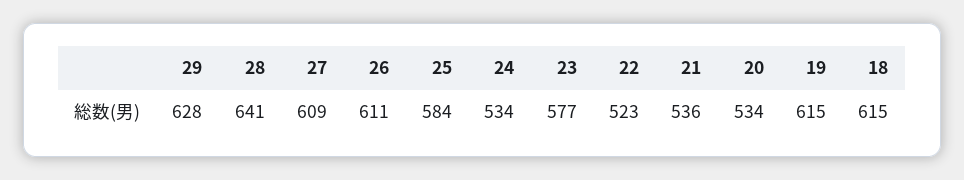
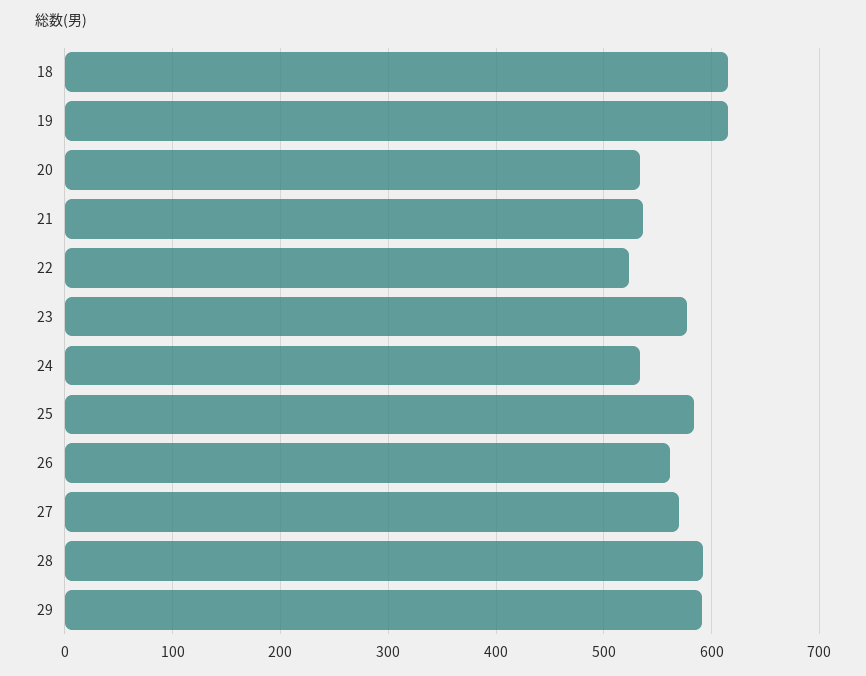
  {
-   "29": 628,
+   "29": 590,
-   "28": 641,
+   "28": 590,
-   "27": 609,
+   "27": 570,
-   "26": 611,
+   "26": 560,
    "25": 584,
    "24": 534,
    "23": 577,
    "22": 523,
    "21": 536,
    "20": 534,
    "19": 615,
    "18": 615
  }

